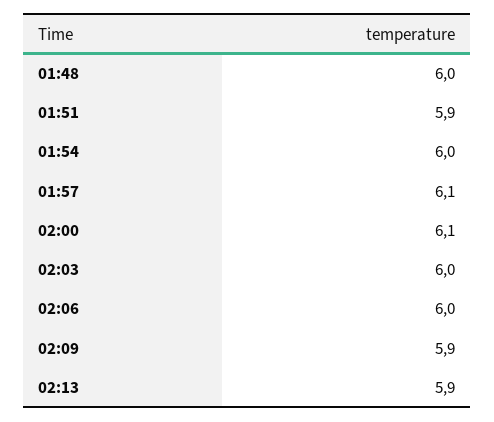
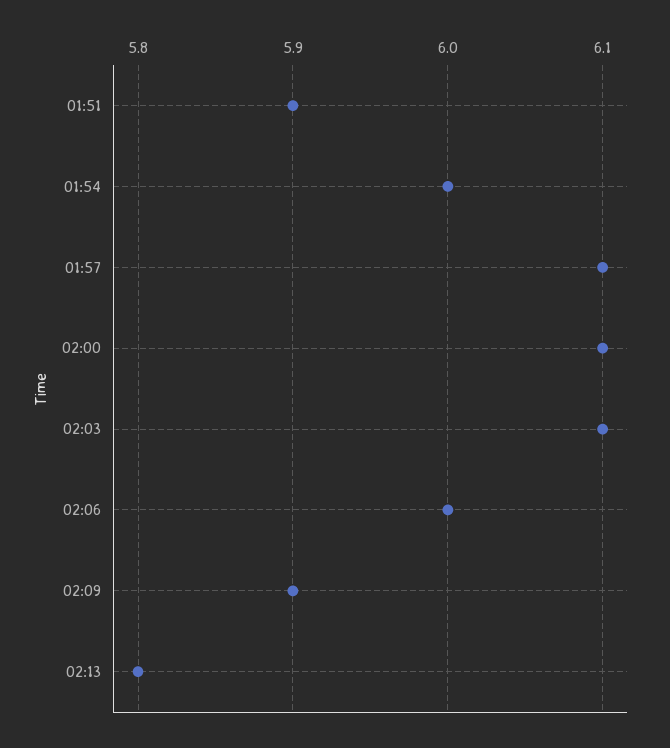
  {
-   "01:48": 6,
    "01:51": 5.9,
    "01:54": 6,
    "01:57": 6.1,
    "02:00": 6.1,
-   "02:03": 6,
+   "02:03": 6.1,
    "02:06": 6,
    "02:09": 5.9,
-   "02:13": 5.9
+   "02:13": 5.8
  }

